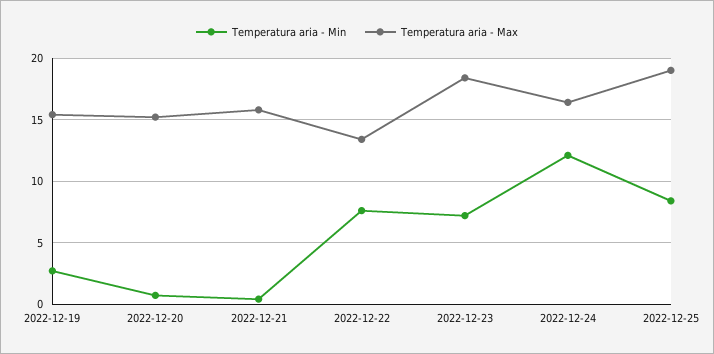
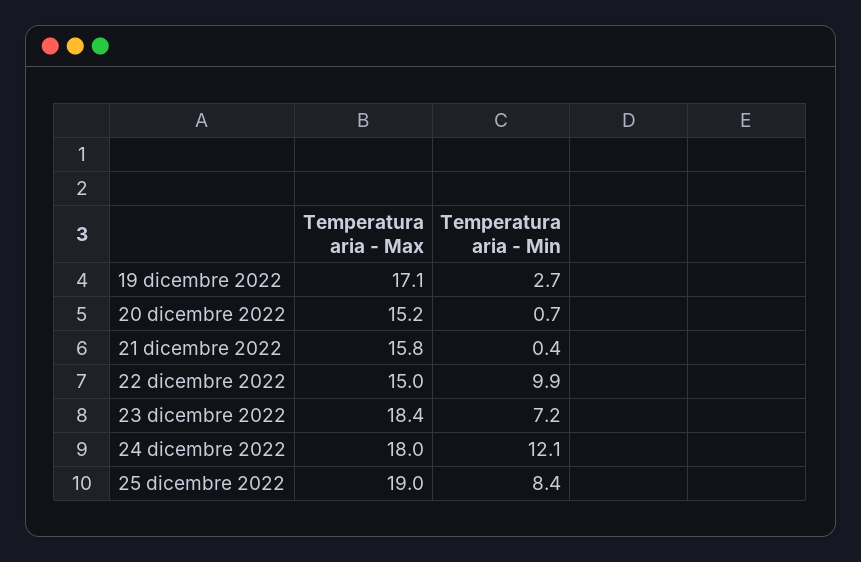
  {
    "Temperatura aria - Min": {
      "2022-12-19": 2.7,
      "2022-12-20": 0.7,
      "2022-12-21": 0.4,
-     "2022-12-22": 7.5,
+     "2022-12-22": 9.9,
      "2022-12-23": 7.2,
      "2022-12-24": 12.1,
      "2022-12-25": 8.4
    },
    "Temperatura aria - Max": {
-     "2022-12-19": 15.5,
+     "2022-12-19": 17.1,
      "2022-12-20": 15.2,
      "2022-12-21": 15.8,
-     "2022-12-22": 13.5,
+     "2022-12-22": 15,
      "2022-12-23": 18.4,
-     "2022-12-24": 16.5,
+     "2022-12-24": 18,
      "2022-12-25": 19
    }
  }

